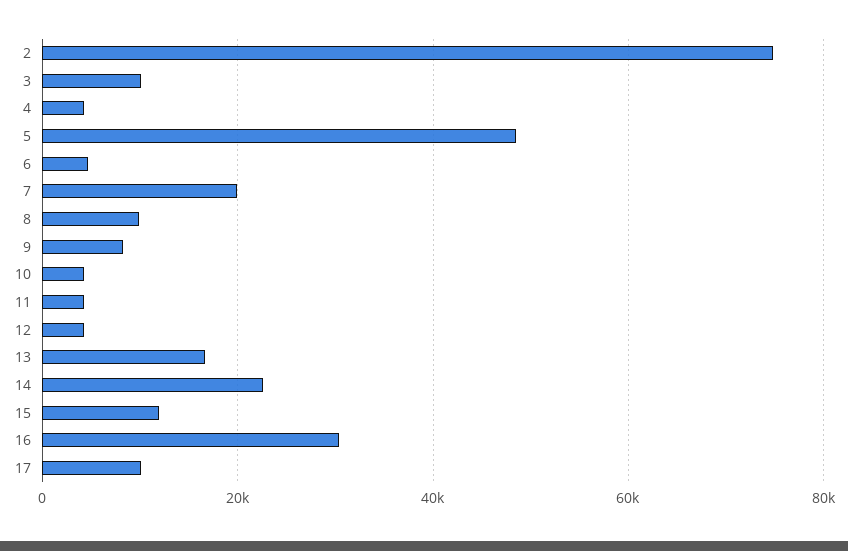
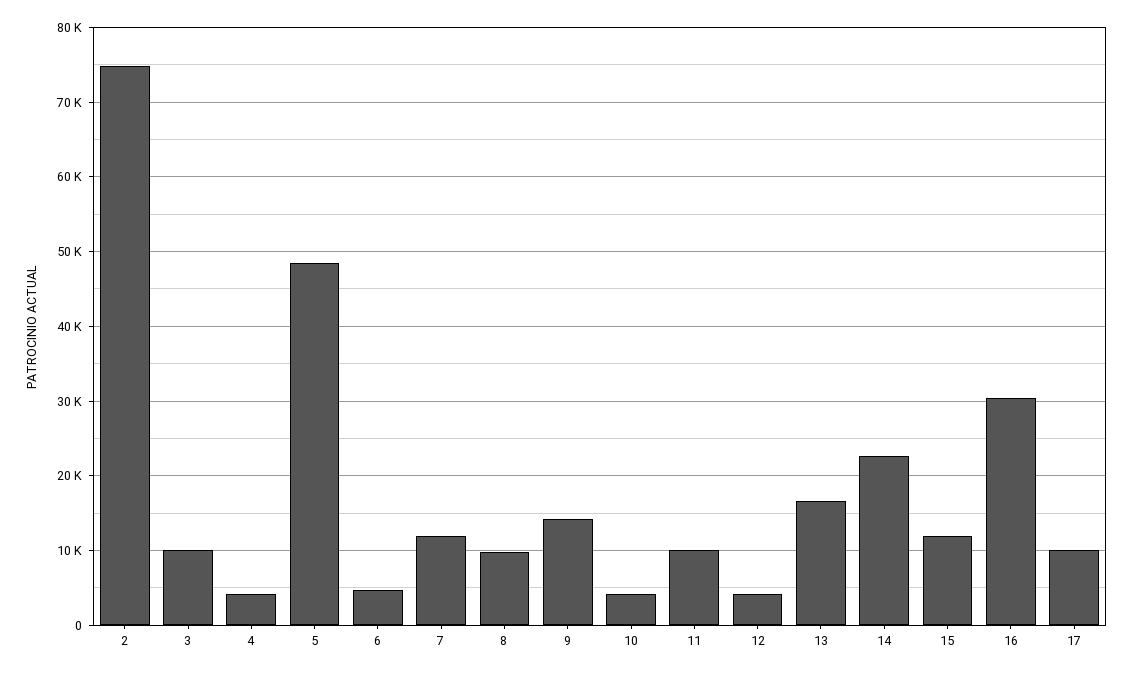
  {
    "2": 75000,
    "3": 10000,
    "4": 4000,
    "5": 48000,
    "6": 5000,
-   "7": 20000,
+   "7": 12000,
    "8": 10000,
-   "9": 8000,
+   "9": 14000,
    "10": 4000,
-   "11": 4000,
+   "11": 10000,
    "12": 4000,
    "13": 17000,
    "14": 23000,
    "15": 12000,
    "16": 30000,
    "17": 10000
  }

